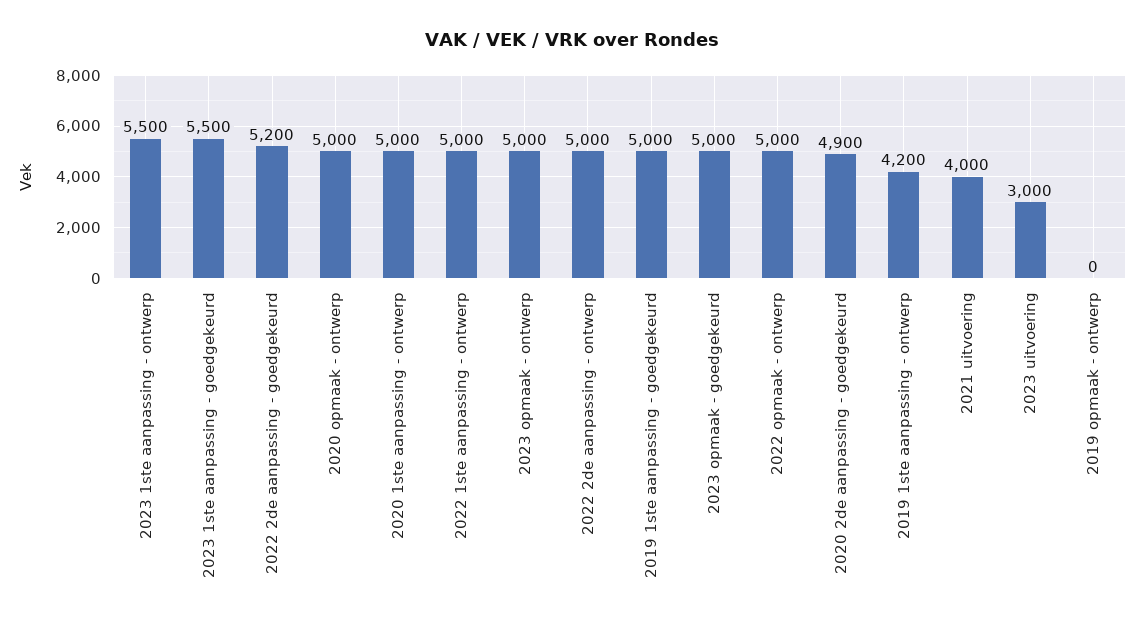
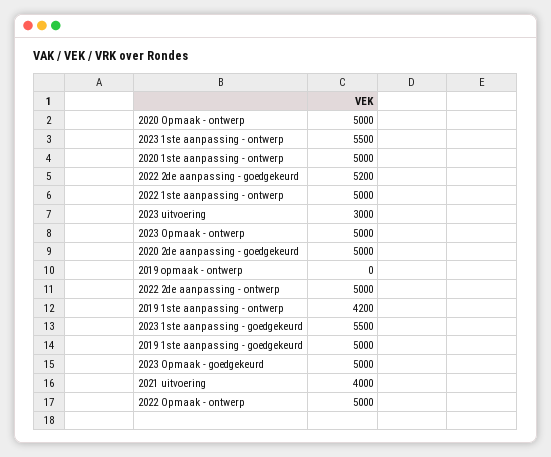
  {
    "2023 1ste aanpassing - ontwerp": 5500,
    "2023 1ste aanpassing - goedgekeurd": 5500,
    "2022 2de aanpassing - goedgekeurd": 5200,
    "2020 opmaak - ontwerp": 5000,
    "2020 1ste aanpassing - ontwerp": 5000,
    "2022 1ste aanpassing - ontwerp": 5000,
    "2023 opmaak - ontwerp": 5000,
    "2022 2de aanpassing - ontwerp": 5000,
    "2019 1ste aanpassing - goedgekeurd": 5000,
    "2023 opmaak - goedgekeurd": 5000,
    "2022 opmaak - ontwerp": 5000,
-   "2020 2de aanpassing - goedgekeurd": 4900,
+   "2020 2de aanpassing - goedgekeurd": 5000,
    "2019 1ste aanpassing - ontwerp": 4200,
    "2021 uitvoering": 4000,
    "2023 uitvoering": 3000,
    "2019 opmaak - ontwerp": 0
  }

